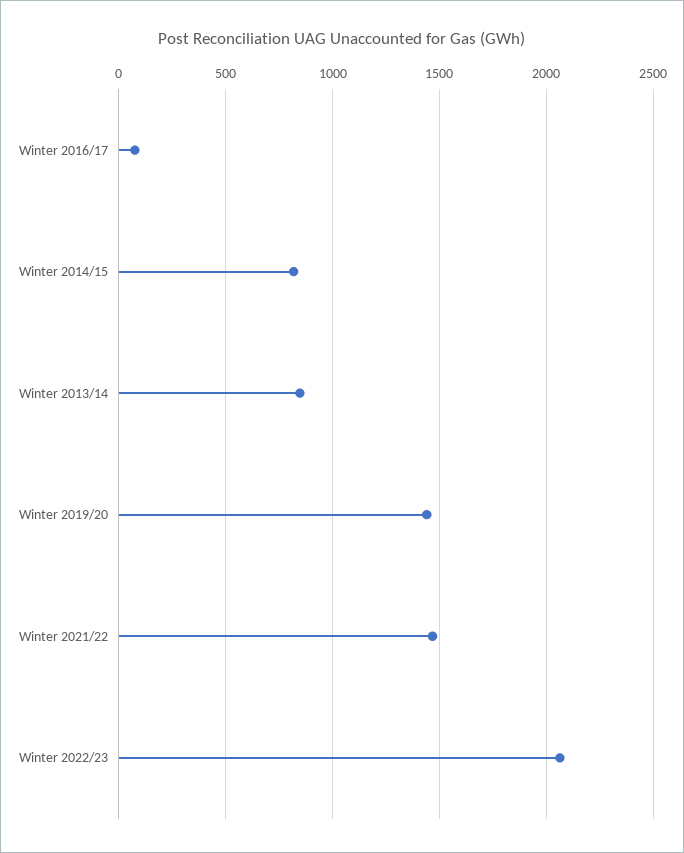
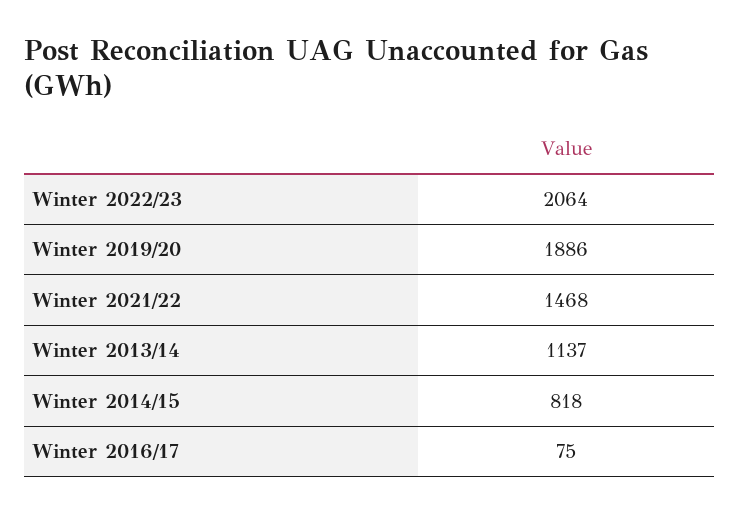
  {
    "Winter 2016/17": 75,
    "Winter 2014/15": 818,
-   "Winter 2013/14": 850,
+   "Winter 2013/14": 1137,
-   "Winter 2019/20": 1450,
+   "Winter 2019/20": 1886,
    "Winter 2021/22": 1468,
    "Winter 2022/23": 2064
  }

